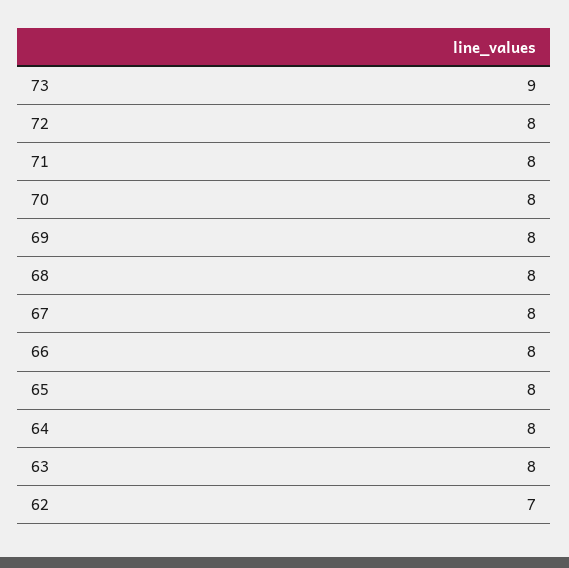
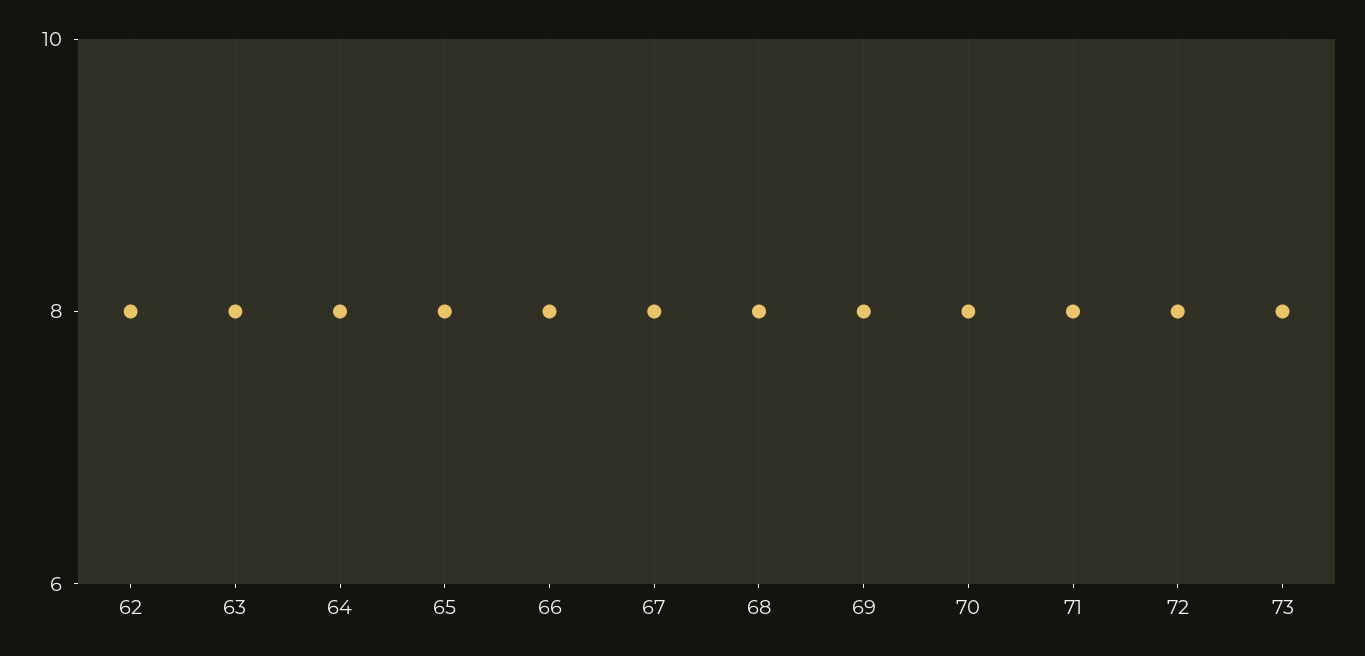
  {
-   "73": 9,
+   "73": 8,
    "72": 8,
    "71": 8,
    "70": 8,
    "69": 8,
    "68": 8,
    "67": 8,
    "66": 8,
    "65": 8,
    "64": 8,
    "63": 8,
-   "62": 7
+   "62": 8
  }

